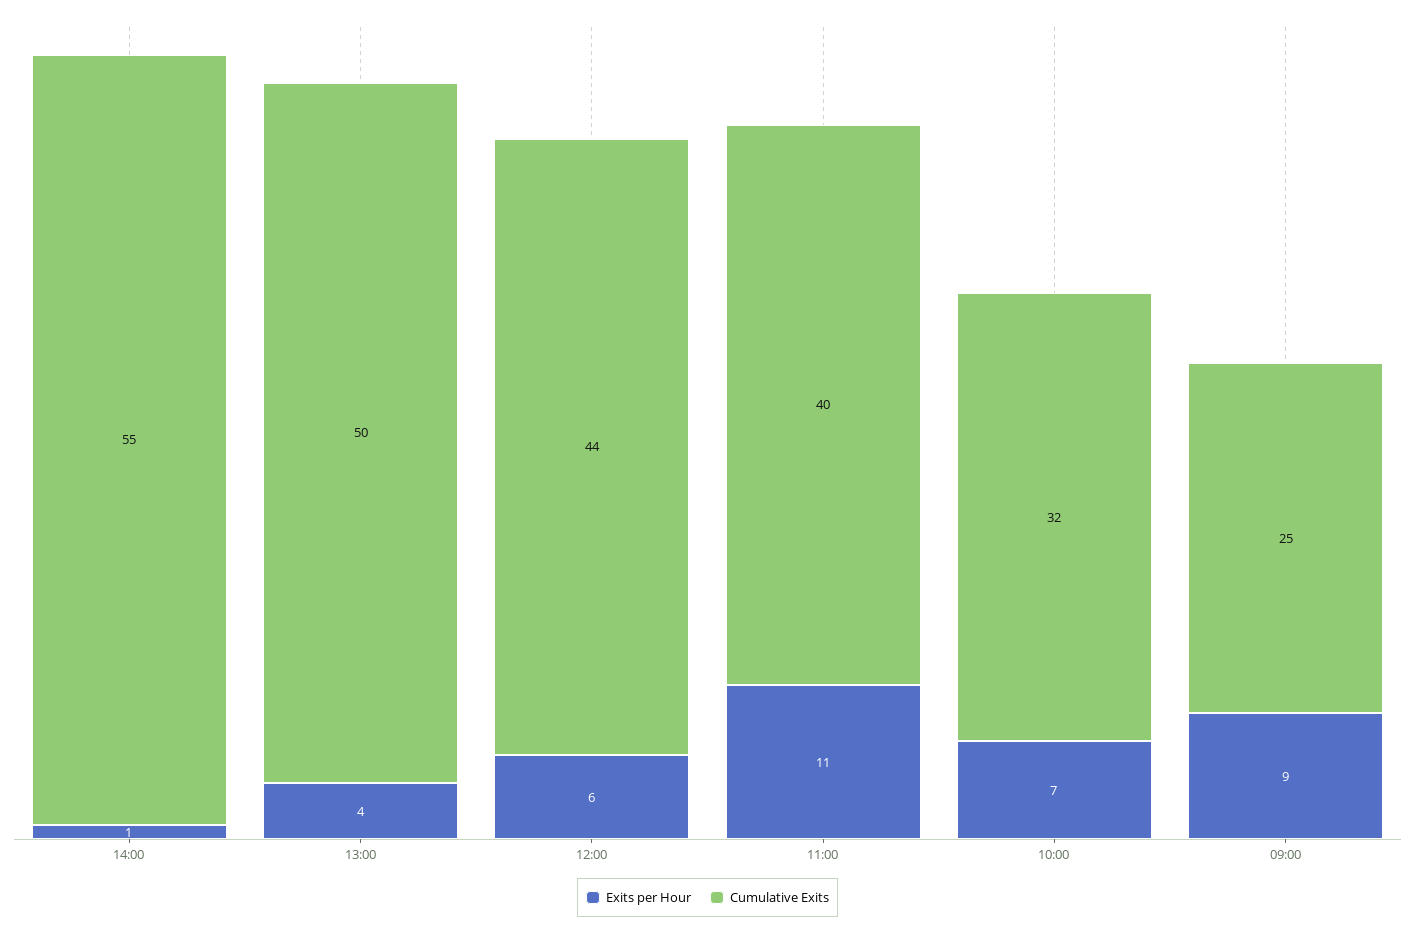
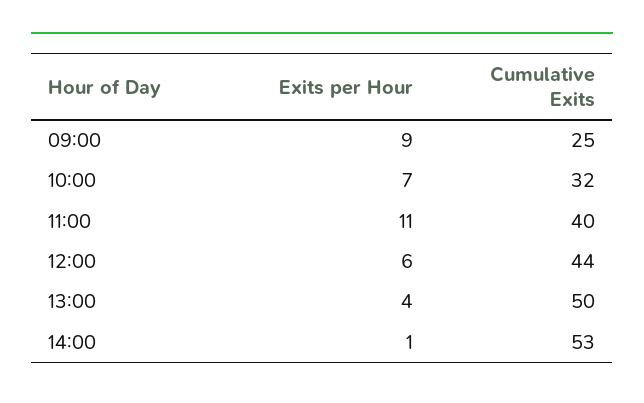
  {
    "Exits per Hour": {
      "14:00": 1,
      "13:00": 4,
      "12:00": 6,
      "11:00": 11,
      "10:00": 7,
      "09:00": 9
    },
    "Cumulative Exits": {
-     "14:00": 55,
+     "14:00": 53,
      "13:00": 50,
      "12:00": 44,
      "11:00": 40,
      "10:00": 32,
      "09:00": 25
    }
  }

